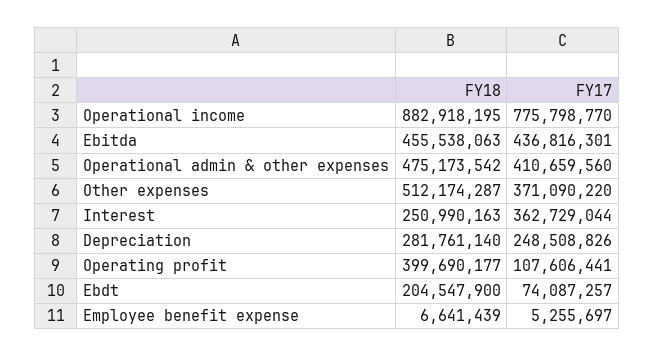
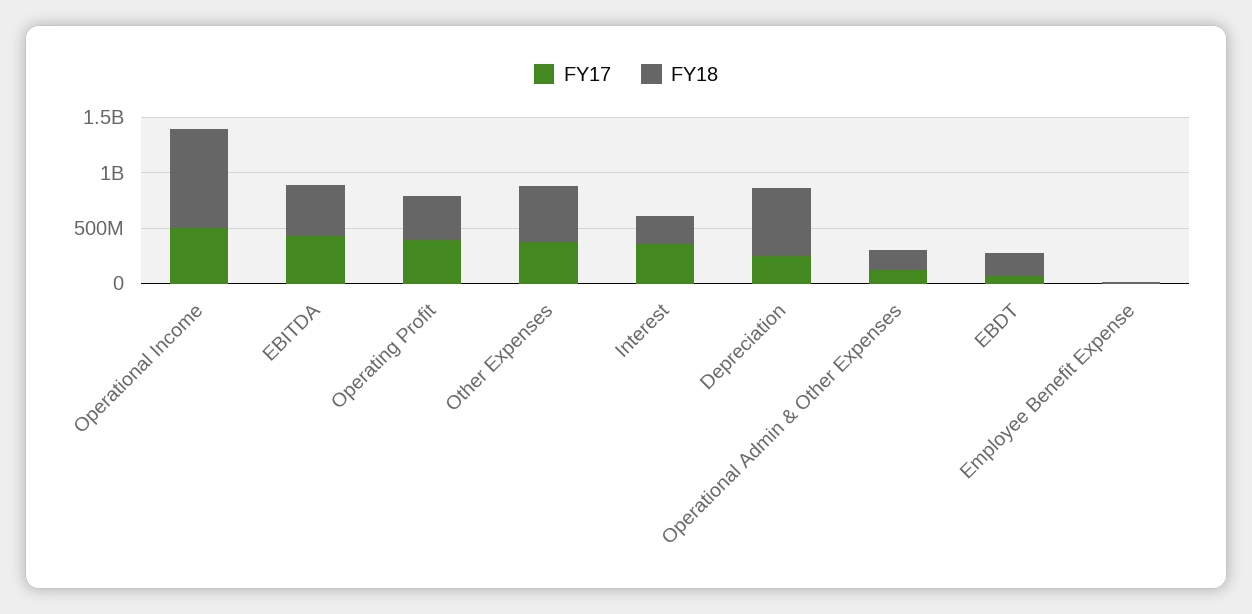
  {
    "FY18": {
      "Operational income": 882918195,
      "Ebitda": 455538063,
-     "Operational admin & other expenses": 475173542,
+     "Operational admin & other expenses": 200000000,
      "Other expenses": 512174287,
      "Interest": 250990163,
-     "Depreciation": 281761140,
+     "Depreciation": 600000000,
      "Operating profit": 399690177,
      "Ebdt": 204547900,
      "Employee benefit expense": 6641439
    },
    "FY17": {
-     "Operational income": 775798770,
+     "Operational income": 500000000,
      "Ebitda": 436816301,
-     "Operational admin & other expenses": 410659560,
+     "Operational admin & other expenses": 100000000,
      "Other expenses": 371090220,
      "Interest": 362729044,
      "Depreciation": 248508826,
-     "Operating profit": 107606441,
+     "Operating profit": 400000000,
      "Ebdt": 74087257,
      "Employee benefit expense": 5255697
    }
  }

